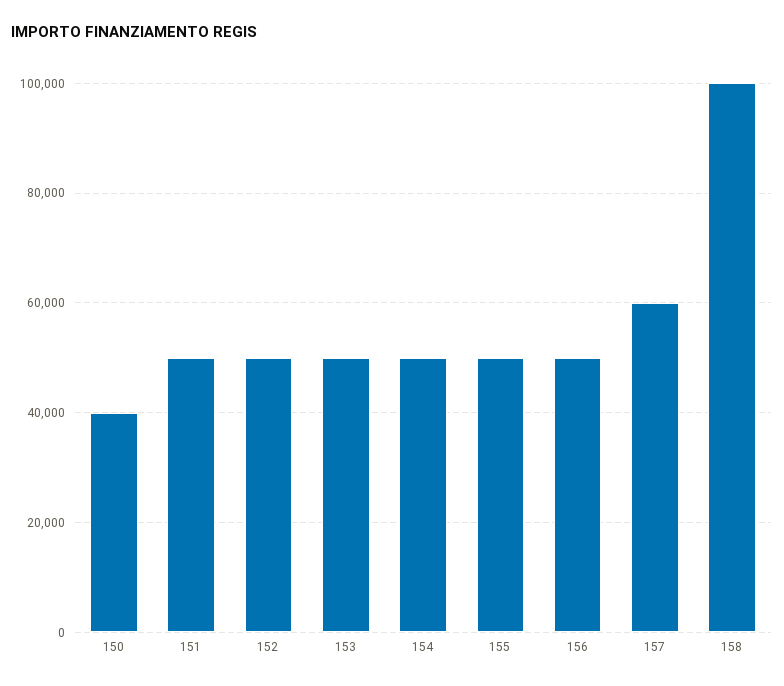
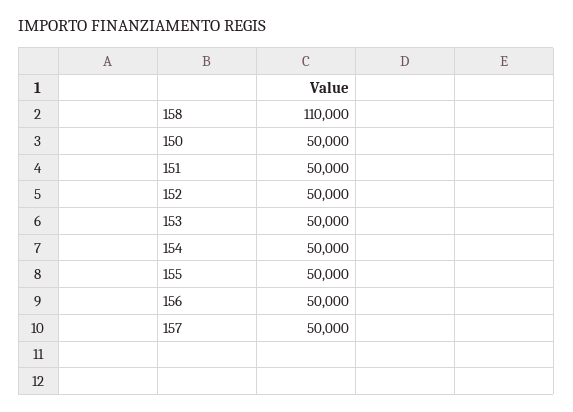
  {
-   "150": 40000,
+   "150": 50000,
    "151": 50000,
    "152": 50000,
    "153": 50000,
    "154": 50000,
    "155": 50000,
    "156": 50000,
-   "157": 60000,
+   "157": 50000,
-   "158": 100000
+   "158": 110000
  }

